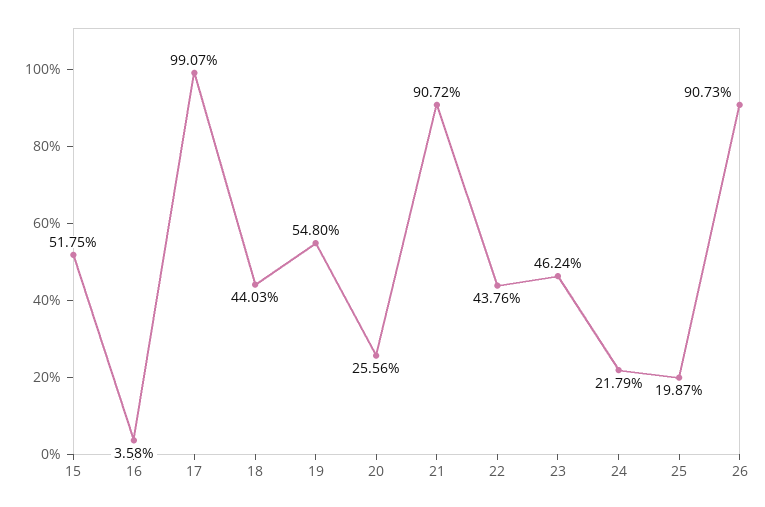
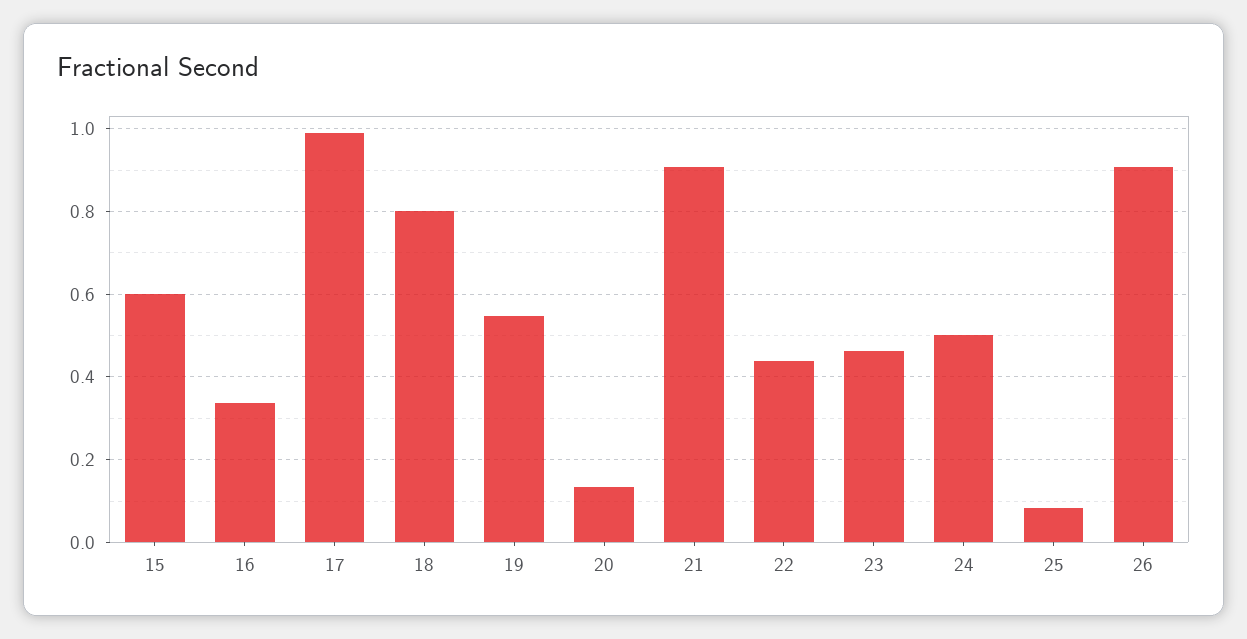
  {
-   "15": 0.5175,
+   "15": 0.6,
-   "16": 0.0358,
+   "16": 0.34,
    "17": 0.9907,
-   "18": 0.4403,
+   "18": 0.8,
    "19": 0.548,
-   "20": 0.2556,
+   "20": 0.14,
    "21": 0.9072,
    "22": 0.4376,
    "23": 0.4624,
-   "24": 0.2179,
+   "24": 0.5,
-   "25": 0.1987,
+   "25": 0.08,
    "26": 0.9073
  }

